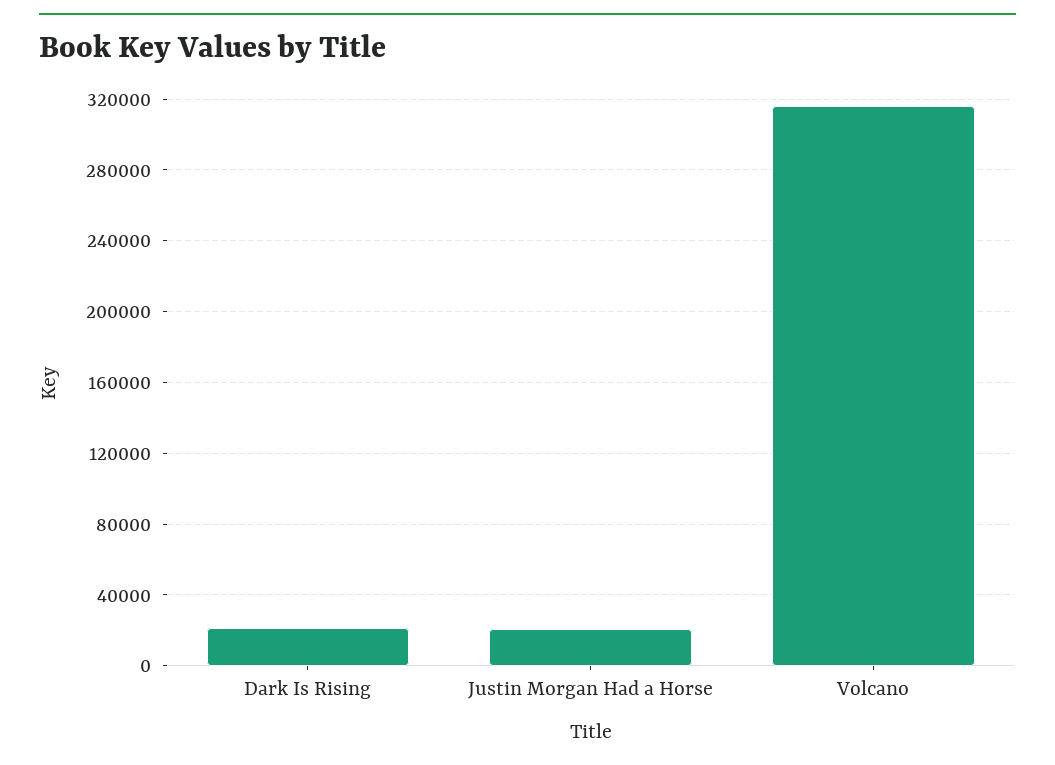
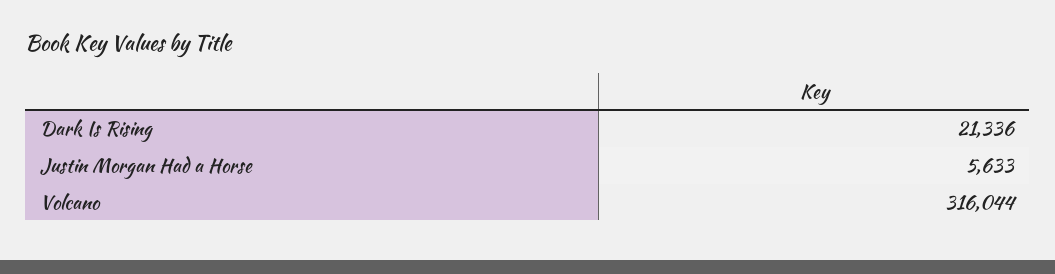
  {
    "Dark Is Rising": 21336,
-   "Justin Morgan Had a Horse": 20000,
+   "Justin Morgan Had a Horse": 5633,
    "Volcano": 316044
  }

